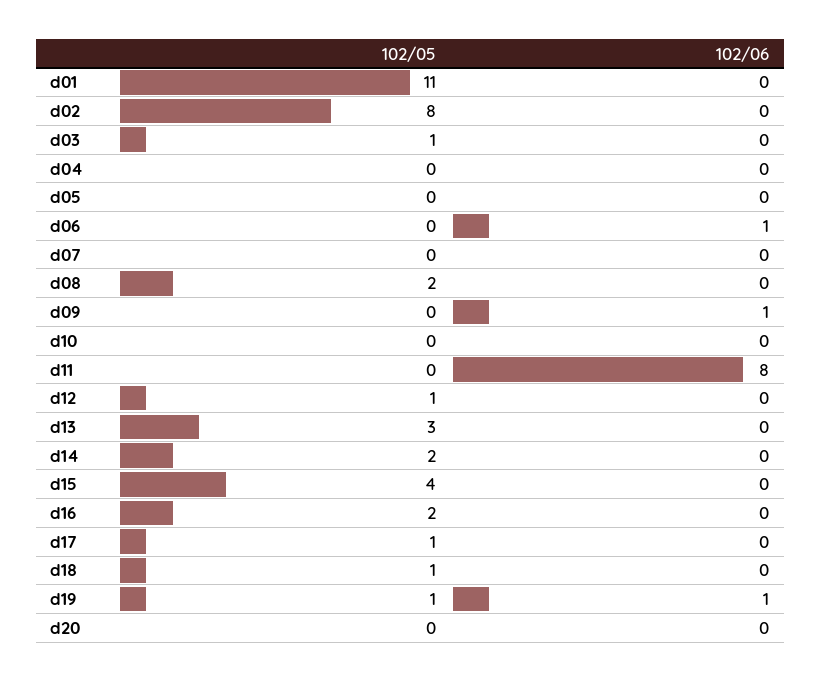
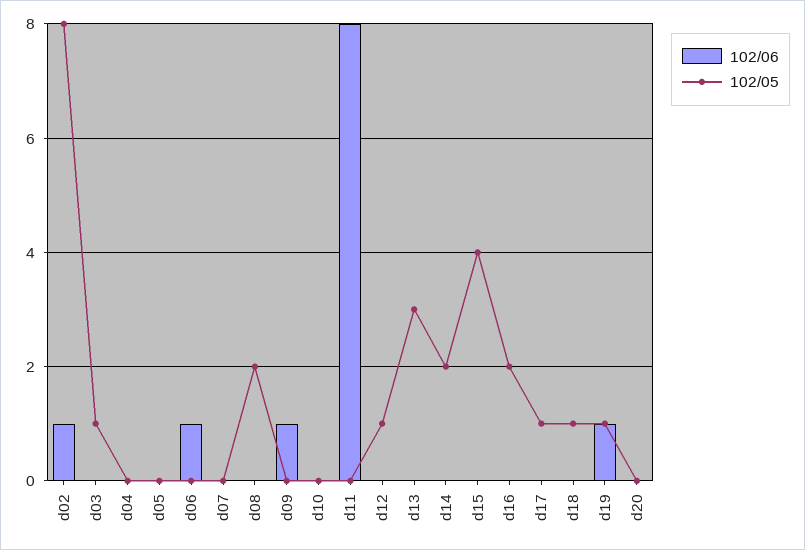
  {
    "102/05": {
-     "d01": 11,
      "d02": 8,
      "d03": 1,
      "d04": 0,
      "d05": 0,
      "d06": 0,
      "d07": 0,
      "d08": 2,
      "d09": 0,
      "d10": 0,
      "d11": 0,
      "d12": 1,
      "d13": 3,
      "d14": 2,
      "d15": 4,
      "d16": 2,
      "d17": 1,
      "d18": 1,
      "d19": 1,
      "d20": 0
    },
    "102/06": {
-     "d01": 0,
-     "d02": 0,
+     "d02": 1,
      "d03": 0,
      "d04": 0,
      "d05": 0,
      "d06": 1,
      "d07": 0,
      "d08": 0,
      "d09": 1,
      "d10": 0,
      "d11": 8,
      "d12": 0,
      "d13": 0,
      "d14": 0,
      "d15": 0,
      "d16": 0,
      "d17": 0,
      "d18": 0,
      "d19": 1,
      "d20": 0
    }
  }

